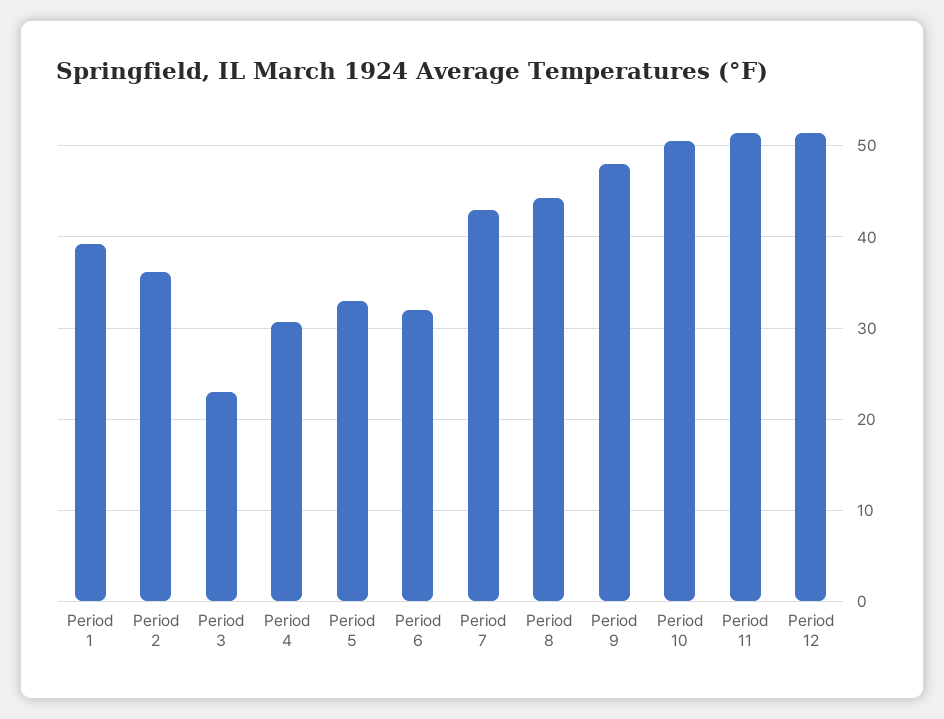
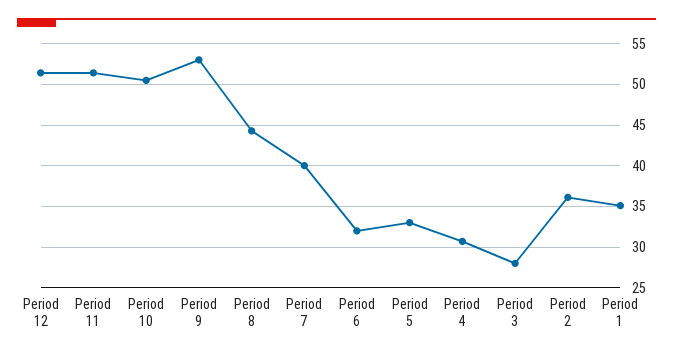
  {
-   "Period 1": 39,
+   "Period 1": 35,
    "Period 2": 36,
-   "Period 3": 23,
+   "Period 3": 28,
    "Period 4": 31,
    "Period 5": 33,
    "Period 6": 32,
-   "Period 7": 43,
+   "Period 7": 40,
    "Period 8": 44,
-   "Period 9": 48,
+   "Period 9": 53,
    "Period 10": 51,
    "Period 11": 51,
    "Period 12": 51
  }

